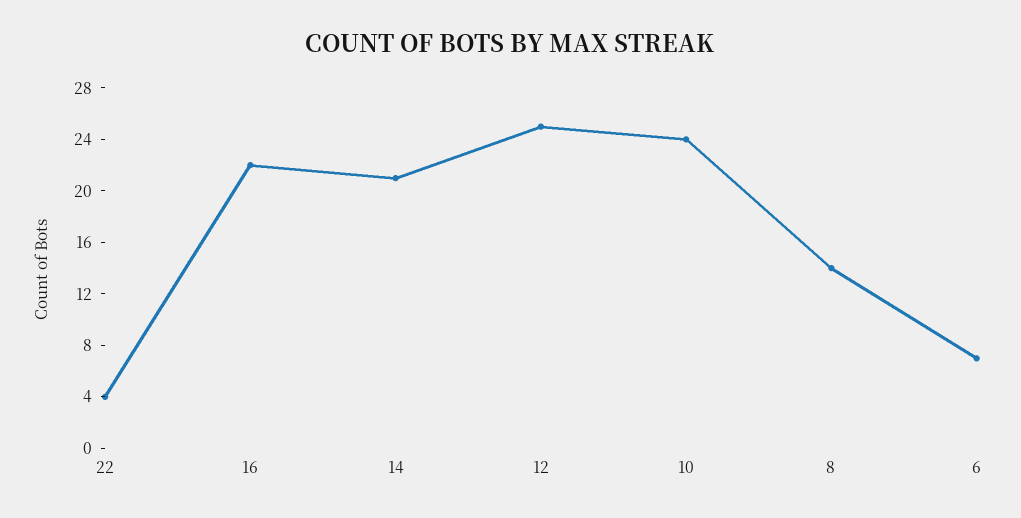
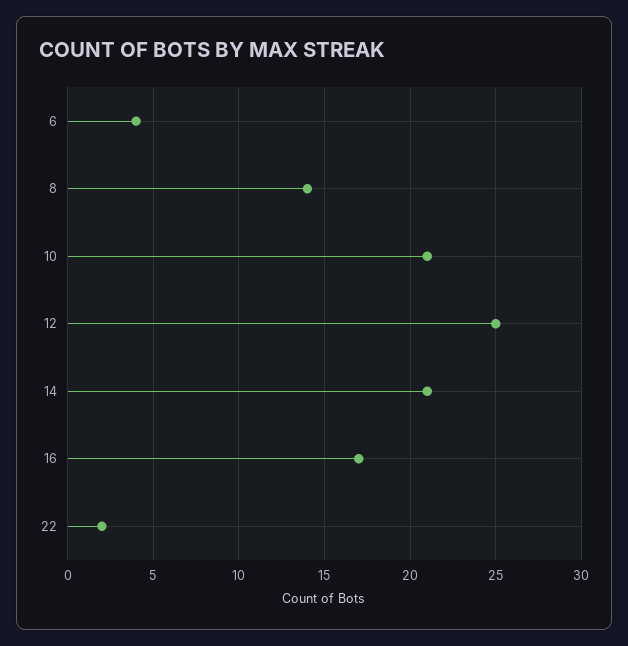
  {
-   "22": 4,
+   "22": 2,
-   "16": 22,
+   "16": 17,
    "14": 21,
    "12": 25,
-   "10": 24,
+   "10": 21,
    "8": 14,
-   "6": 7
+   "6": 4
  }

